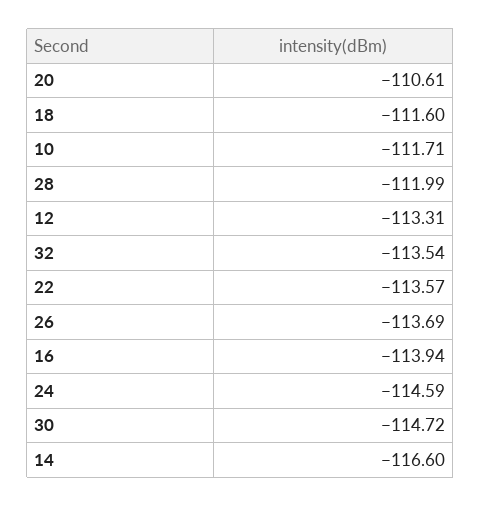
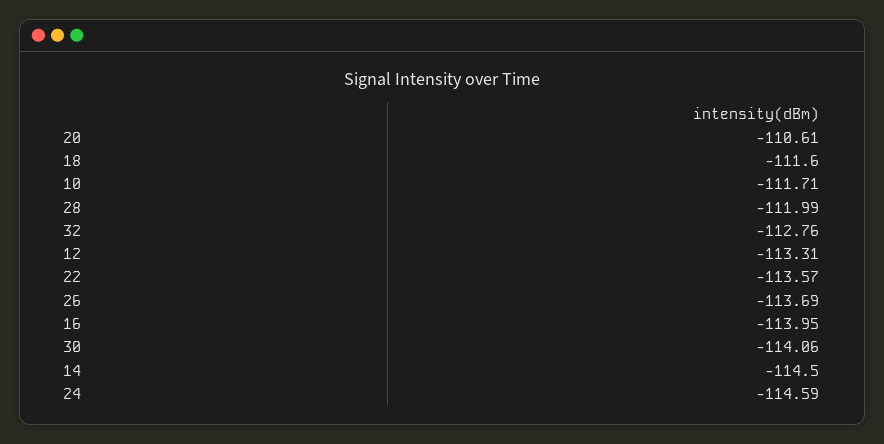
  {
    "20": -110.61,
    "18": -111.6,
    "10": -111.71,
    "28": -111.99,
    "12": -113.31,
-   "32": -113.54,
+   "32": -112.76,
    "22": -113.57,
    "26": -113.69,
-   "16": -113.94,
+   "16": -113.95,
    "24": -114.59,
-   "30": -114.72,
+   "30": -114.06,
-   "14": -116.6
+   "14": -114.5
  }

